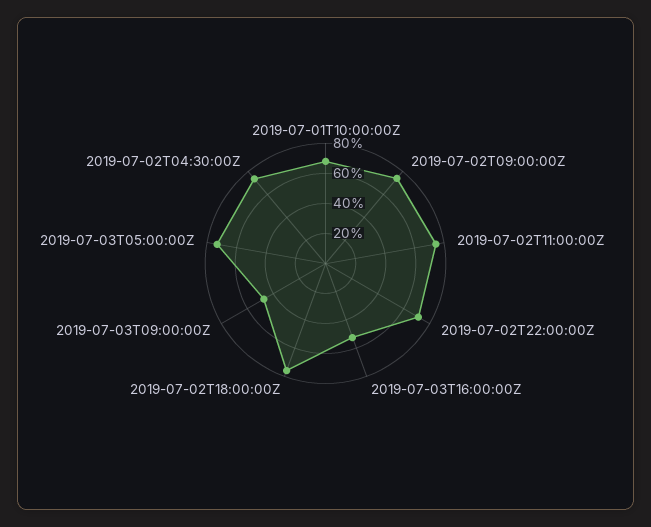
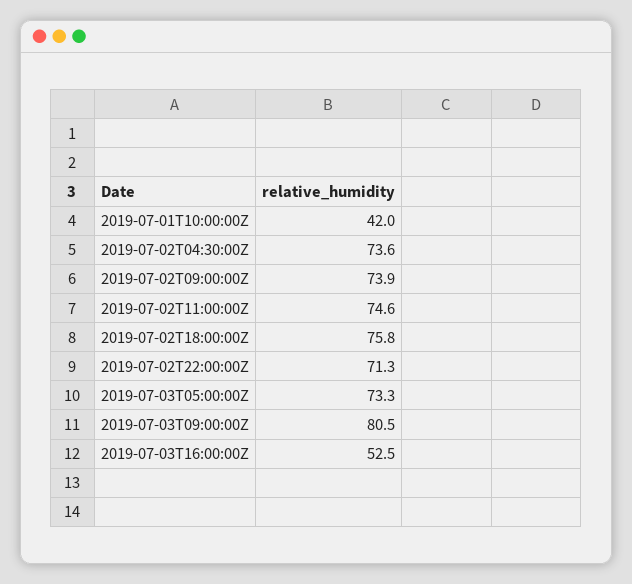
  {
-   "2019-07-01T10:00:00Z": 70,
+   "2019-07-01T10:00:00Z": 42,
    "2019-07-02T09:00:00Z": 73.9,
    "2019-07-02T11:00:00Z": 74.6,
    "2019-07-02T22:00:00Z": 71.3,
    "2019-07-03T16:00:00Z": 52.5,
    "2019-07-02T18:00:00Z": 75.8,
-   "2019-07-03T09:00:00Z": 50,
+   "2019-07-03T09:00:00Z": 80.5,
    "2019-07-03T05:00:00Z": 73.3,
    "2019-07-02T04:30:00Z": 73.6
  }

